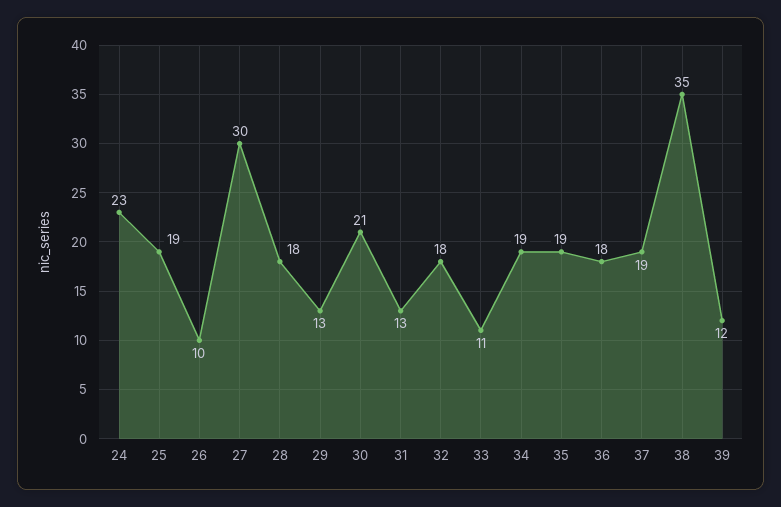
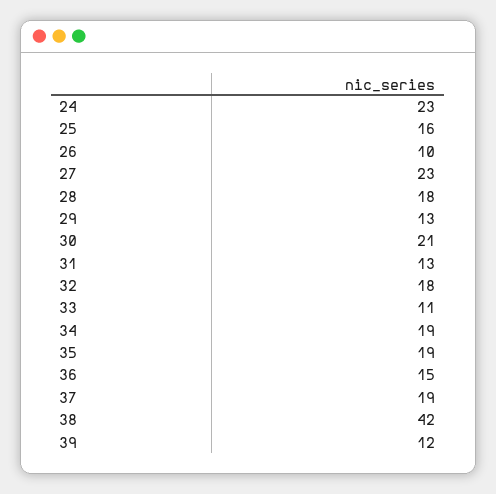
  {
    "24": 23,
-   "25": 19,
+   "25": 16,
    "26": 10,
-   "27": 30,
+   "27": 23,
    "28": 18,
    "29": 13,
    "30": 21,
    "31": 13,
    "32": 18,
    "33": 11,
    "34": 19,
    "35": 19,
-   "36": 18,
+   "36": 15,
    "37": 19,
-   "38": 35,
+   "38": 42,
    "39": 12
  }

